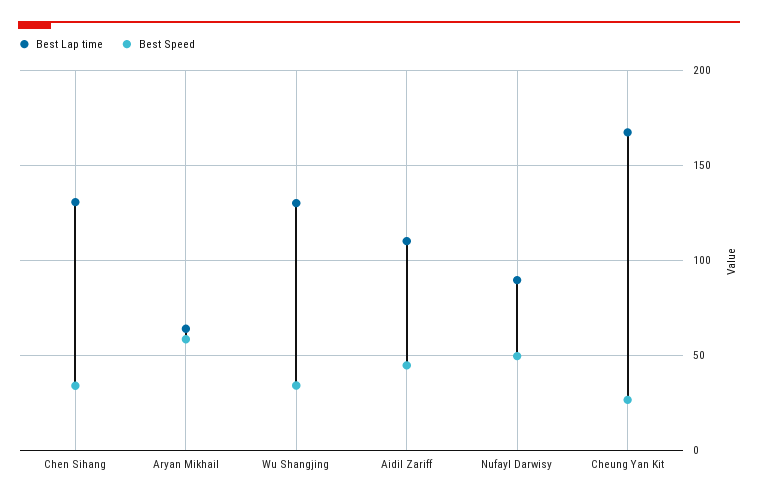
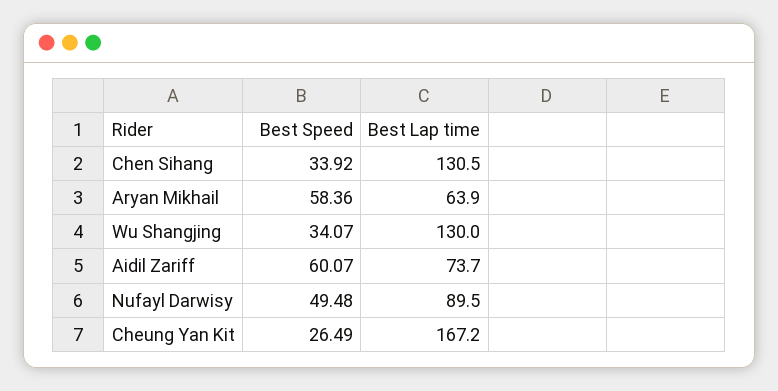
  {
    "Best Lap time": {
      "Chen Sihang": 130.5,
      "Aryan Mikhail": 63.9,
      "Wu Shangjing": 130,
-     "Aidil Zariff": 110,
+     "Aidil Zariff": 73.7,
      "Nufayl Darwisy": 89.5,
      "Cheung Yan Kit": 167.2
    },
    "Best Speed": {
      "Chen Sihang": 33.92,
      "Aryan Mikhail": 58.36,
      "Wu Shangjing": 34.07,
-     "Aidil Zariff": 45,
+     "Aidil Zariff": 60.07,
      "Nufayl Darwisy": 49.48,
      "Cheung Yan Kit": 26.49
    }
  }

